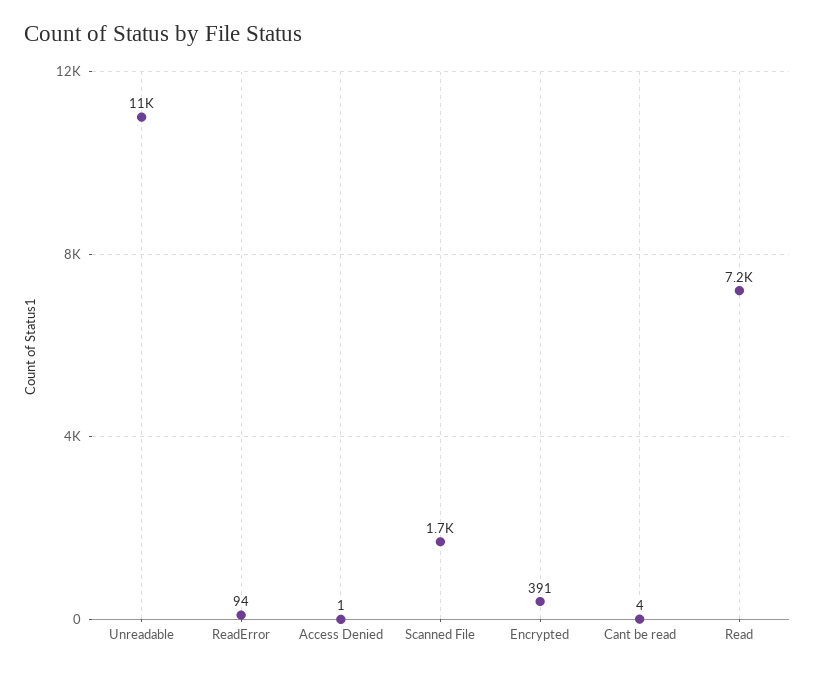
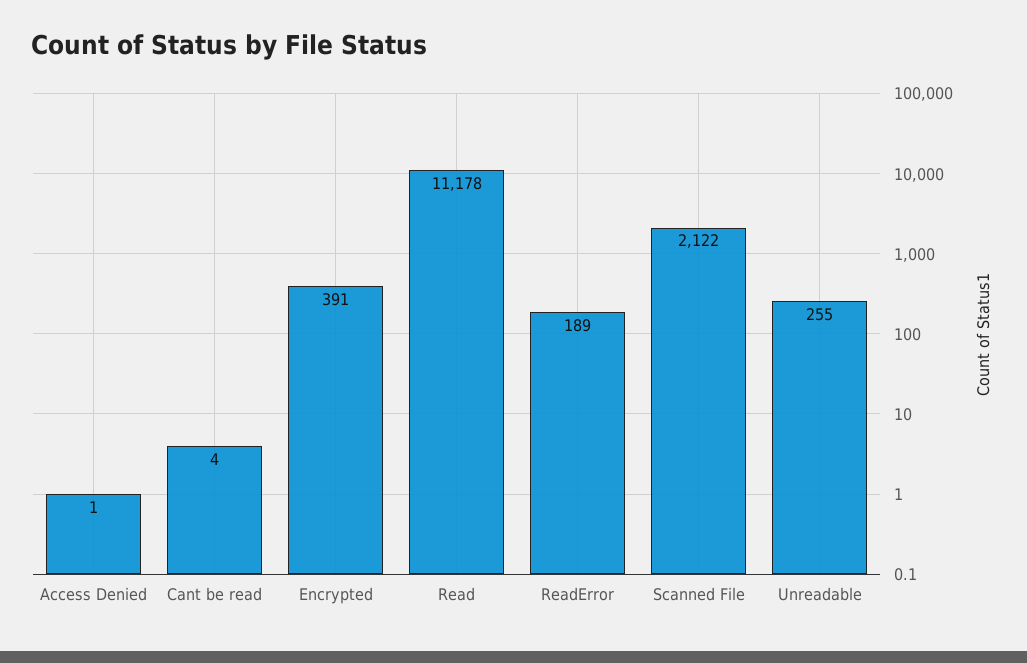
  {
-   "Unreadable": 11000,
+   "Unreadable": 255,
-   "ReadError": 94,
+   "ReadError": 189,
    "Access Denied": 1,
-   "Scanned File": 1700,
+   "Scanned File": 2122,
    "Encrypted": 391,
    "Cant be read": 4,
-   "Read": 7200
+   "Read": 11178
  }

